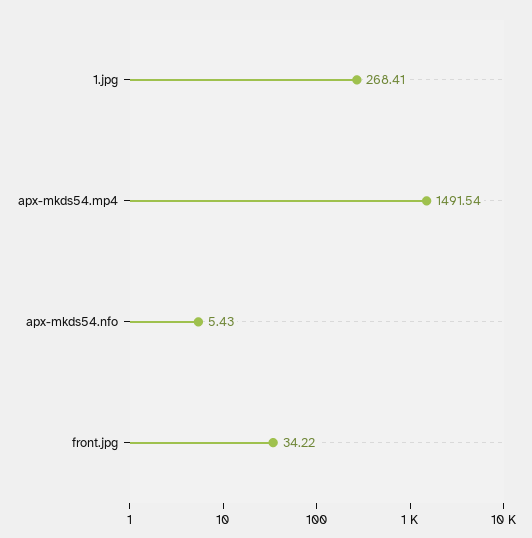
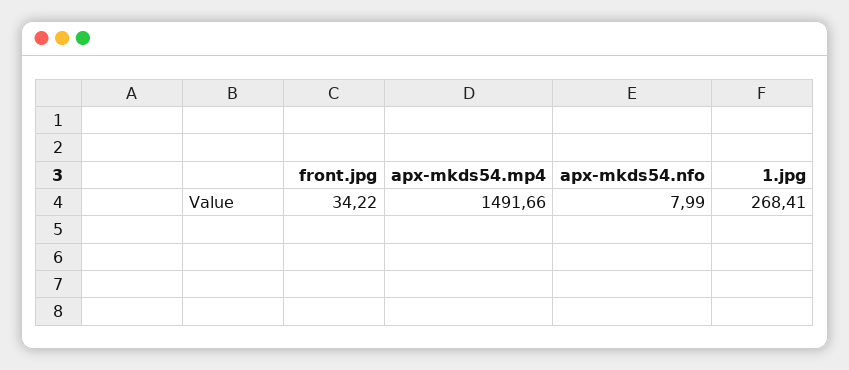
  {
    "1.jpg": 268.41,
-   "apx-mkds54.mp4": 1491.54,
+   "apx-mkds54.mp4": 1491.66,
-   "apx-mkds54.nfo": 5.43,
+   "apx-mkds54.nfo": 7.99,
    "front.jpg": 34.22
  }

